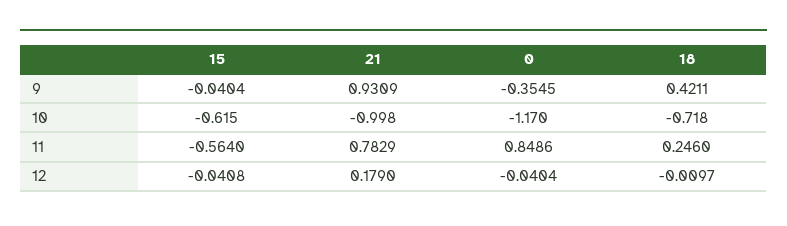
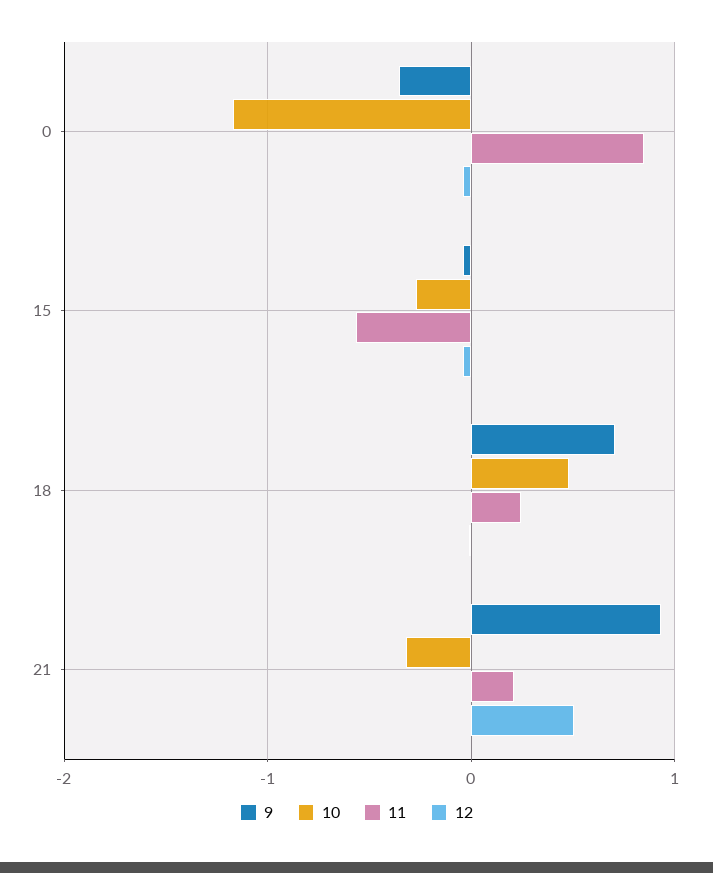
  {
    "9": {
      "15": -0.0404,
      "21": 0.9309,
      "0": -0.3545,
-     "18": 0.4211
+     "18": 0.7
    },
    "10": {
-     "15": -0.615,
+     "15": -0.3,
-     "21": -0.998,
+     "21": -0.3,
      "0": -1.17,
-     "18": -0.718
+     "18": 0.5
    },
    "11": {
      "15": -0.564,
-     "21": 0.7829,
+     "21": 0.2,
      "0": 0.8486,
      "18": 0.246
    },
    "12": {
      "15": -0.0408,
-     "21": 0.179,
+     "21": 0.5,
      "0": -0.0404,
      "18": -0.0097
    }
  }

